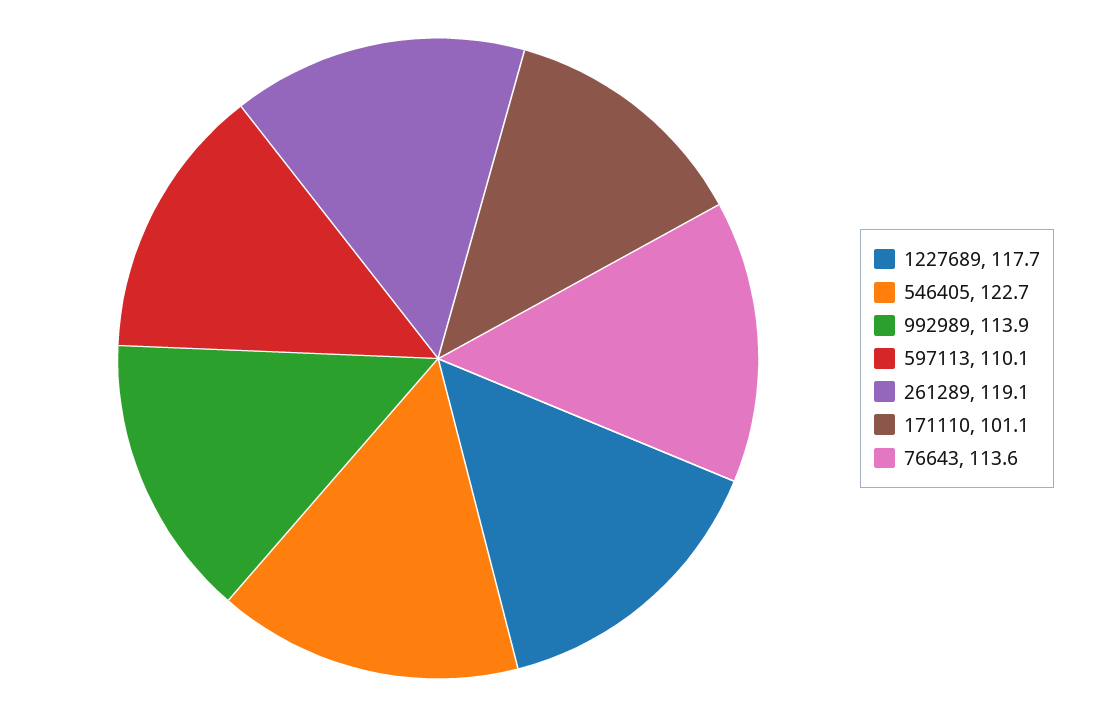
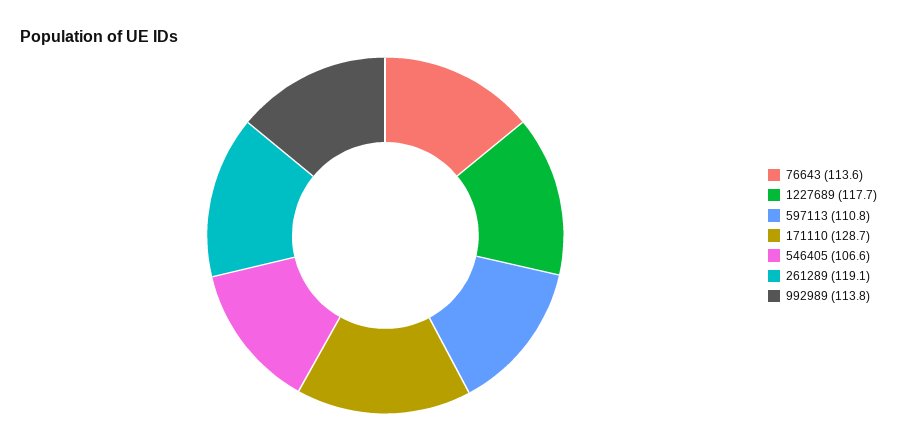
  {
    "1227689": 117.7,
-   "546405": 122.7,
+   "546405": 106.6,
-   "992989": 113.9,
+   "992989": 113.8,
-   "597113": 110.1,
+   "597113": 110.8,
    "261289": 119.1,
-   "171110": 101.1,
+   "171110": 128.7,
    "76643": 113.6
  }

